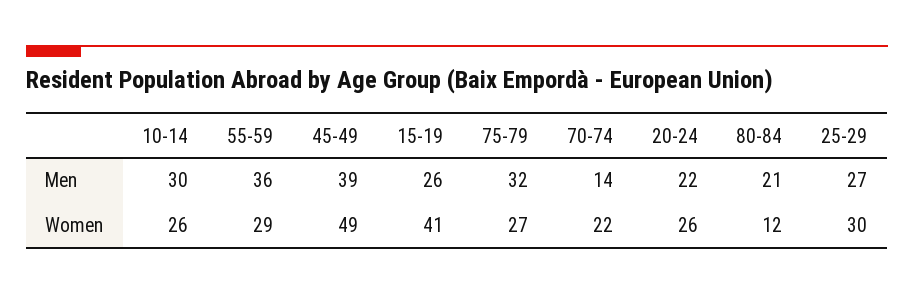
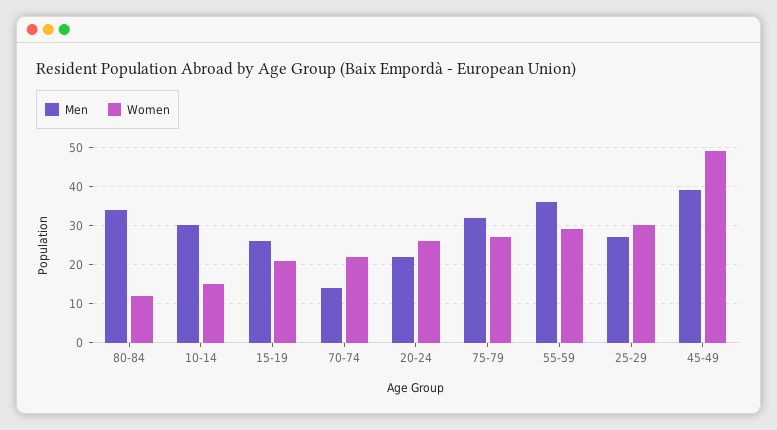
  {
    "Men": {
      "10-14": 30,
      "55-59": 36,
      "45-49": 39,
      "15-19": 26,
      "75-79": 32,
      "70-74": 14,
      "20-24": 22,
-     "80-84": 21,
+     "80-84": 35,
      "25-29": 27
    },
    "Women": {
-     "10-14": 26,
+     "10-14": 15,
      "55-59": 29,
      "45-49": 49,
-     "15-19": 41,
+     "15-19": 20,
      "75-79": 27,
      "70-74": 22,
      "20-24": 26,
      "80-84": 12,
      "25-29": 30
    }
  }

